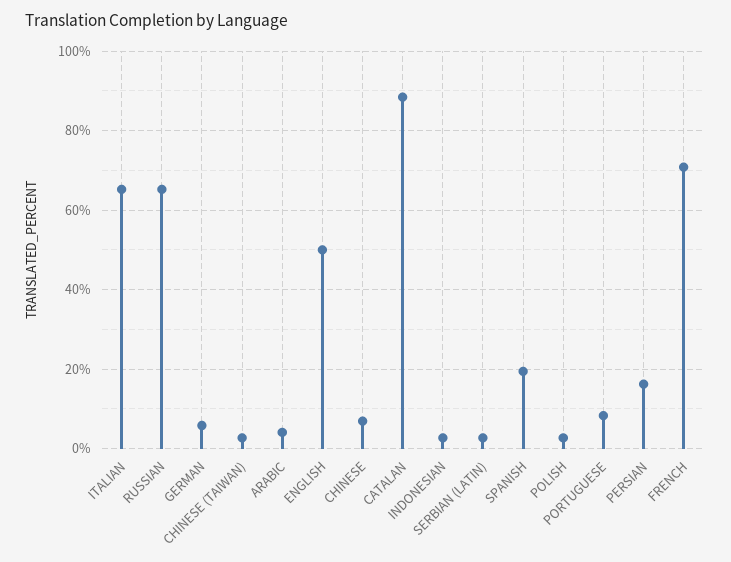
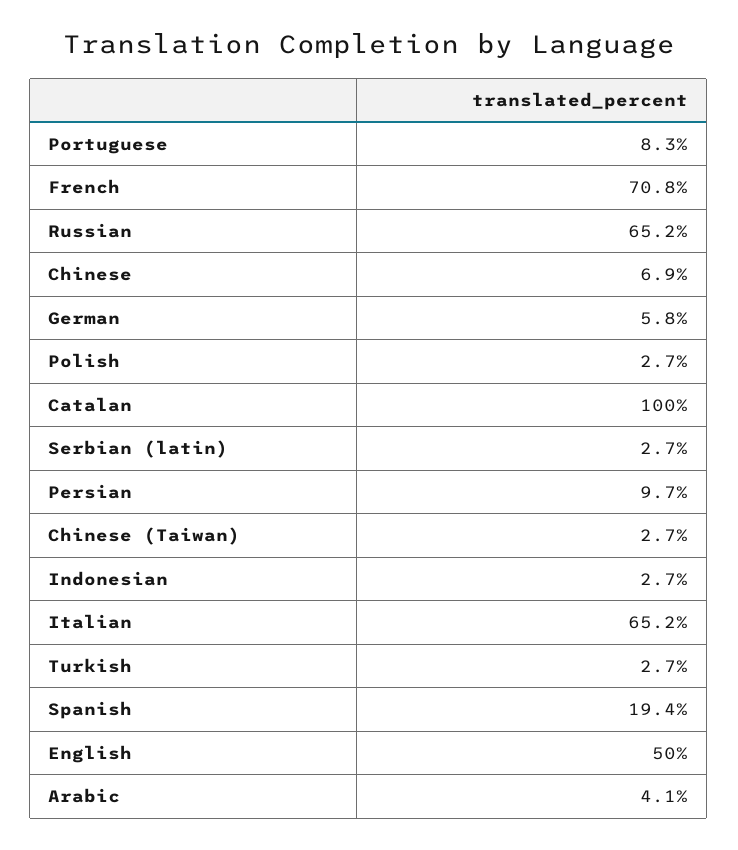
  {
    "ITALIAN": 65.2,
    "RUSSIAN": 65.2,
    "GERMAN": 5.8,
    "CHINESE (TAIWAN)": 2.7,
    "ARABIC": 4.1,
    "ENGLISH": 50,
    "CHINESE": 6.9,
-   "CATALAN": 88,
+   "CATALAN": 100,
    "INDONESIAN": 2.7,
    "SERBIAN (LATIN)": 2.7,
    "SPANISH": 19.4,
    "POLISH": 2.7,
    "PORTUGUESE": 8.3,
-   "PERSIAN": 16,
+   "PERSIAN": 9.7,
-   "FRENCH": 70.8
+   "FRENCH": 70.8,
+   "Turkish": 2.7
  }

